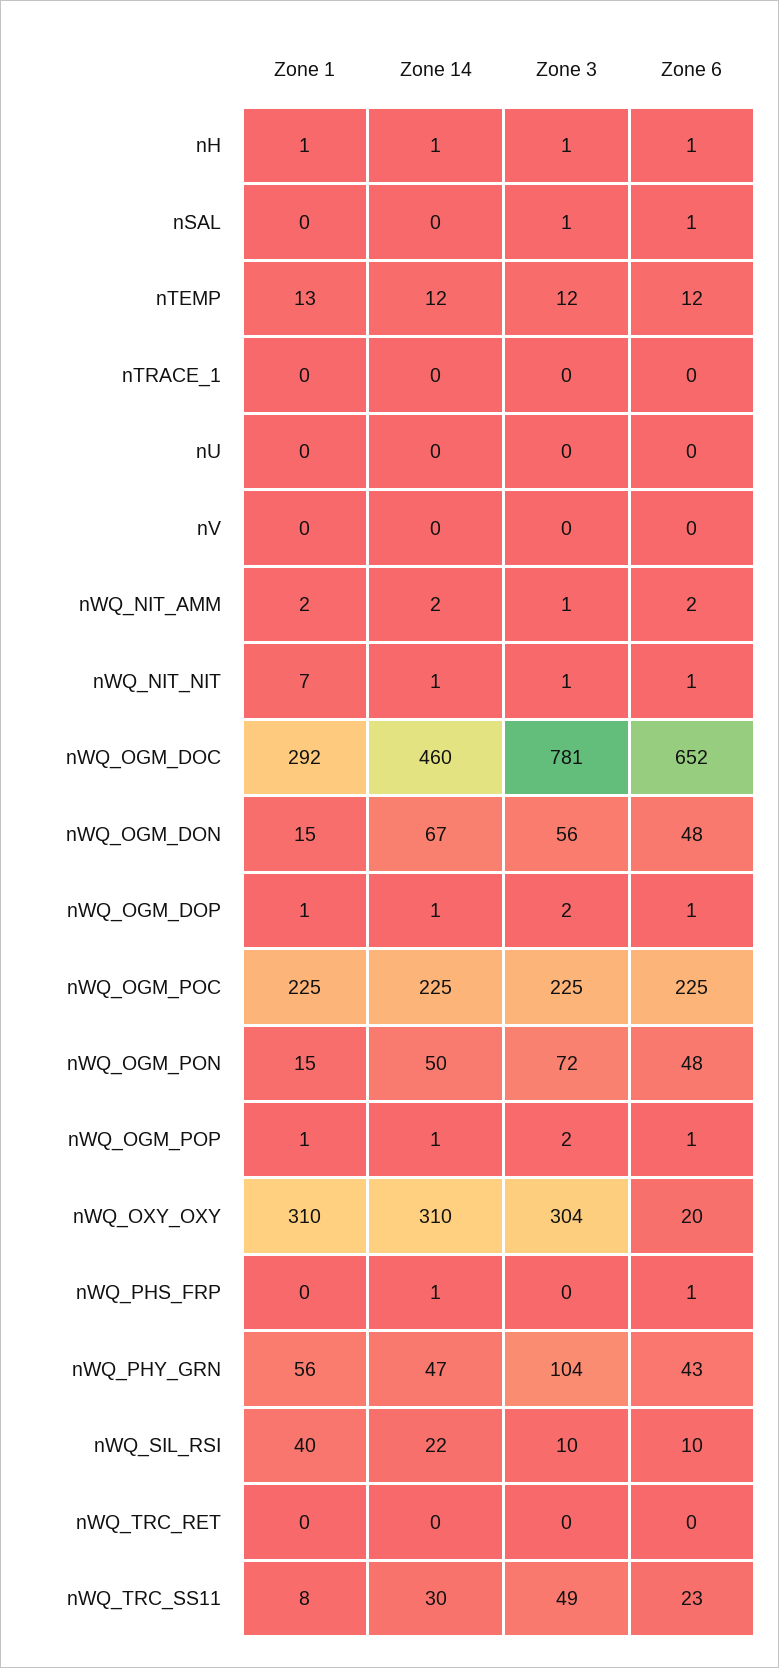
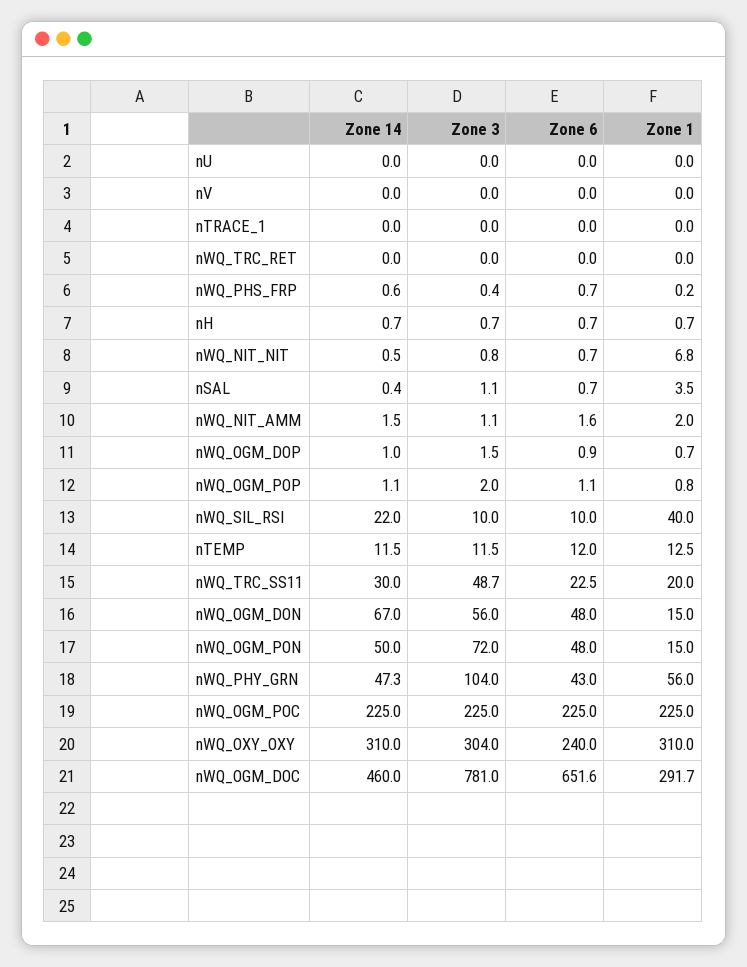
  {
    "Zone 1": {
      "nH": 0.7,
-     "nSAL": 0,
+     "nSAL": 3.5,
      "nTEMP": 12.5,
      "nTRACE_1": 0,
      "nU": 0,
      "nV": 0,
      "nWQ_NIT_AMM": 2,
      "nWQ_NIT_NIT": 6.8,
      "nWQ_OGM_DOC": 291.7,
      "nWQ_OGM_DON": 15,
      "nWQ_OGM_DOP": 0.7,
      "nWQ_OGM_POC": 225,
      "nWQ_OGM_PON": 15,
      "nWQ_OGM_POP": 0.8,
      "nWQ_OXY_OXY": 310,
      "nWQ_PHS_FRP": 0.2,
      "nWQ_PHY_GRN": 56,
      "nWQ_SIL_RSI": 40,
      "nWQ_TRC_RET": 0,
-     "nWQ_TRC_SS11": 8
+     "nWQ_TRC_SS11": 20
    },
    "Zone 14": {
      "nH": 0.7,
      "nSAL": 0.4,
      "nTEMP": 11.5,
      "nTRACE_1": 0,
      "nU": 0,
      "nV": 0,
      "nWQ_NIT_AMM": 1.5,
      "nWQ_NIT_NIT": 0.5,
      "nWQ_OGM_DOC": 460,
      "nWQ_OGM_DON": 67,
      "nWQ_OGM_DOP": 1,
      "nWQ_OGM_POC": 225,
      "nWQ_OGM_PON": 50,
      "nWQ_OGM_POP": 1.1,
      "nWQ_OXY_OXY": 310,
      "nWQ_PHS_FRP": 0.6,
      "nWQ_PHY_GRN": 47.3,
      "nWQ_SIL_RSI": 22,
      "nWQ_TRC_RET": 0,
      "nWQ_TRC_SS11": 30
    },
    "Zone 3": {
      "nH": 0.7,
      "nSAL": 1.1,
      "nTEMP": 11.5,
      "nTRACE_1": 0,
      "nU": 0,
      "nV": 0,
      "nWQ_NIT_AMM": 1.1,
      "nWQ_NIT_NIT": 0.8,
      "nWQ_OGM_DOC": 781,
      "nWQ_OGM_DON": 56,
      "nWQ_OGM_DOP": 1.5,
      "nWQ_OGM_POC": 225,
      "nWQ_OGM_PON": 72,
      "nWQ_OGM_POP": 2,
      "nWQ_OXY_OXY": 304,
      "nWQ_PHS_FRP": 0.4,
      "nWQ_PHY_GRN": 104,
      "nWQ_SIL_RSI": 10,
      "nWQ_TRC_RET": 0,
      "nWQ_TRC_SS11": 48.7
    },
    "Zone 6": {
      "nH": 0.7,
      "nSAL": 0.7,
      "nTEMP": 12,
      "nTRACE_1": 0,
      "nU": 0,
      "nV": 0,
      "nWQ_NIT_AMM": 1.6,
      "nWQ_NIT_NIT": 0.7,
      "nWQ_OGM_DOC": 651.6,
      "nWQ_OGM_DON": 48,
      "nWQ_OGM_DOP": 0.9,
      "nWQ_OGM_POC": 225,
      "nWQ_OGM_PON": 48,
      "nWQ_OGM_POP": 1.1,
-     "nWQ_OXY_OXY": 20,
+     "nWQ_OXY_OXY": 240,
      "nWQ_PHS_FRP": 0.7,
      "nWQ_PHY_GRN": 43,
      "nWQ_SIL_RSI": 10,
      "nWQ_TRC_RET": 0,
      "nWQ_TRC_SS11": 22.5
    }
  }

